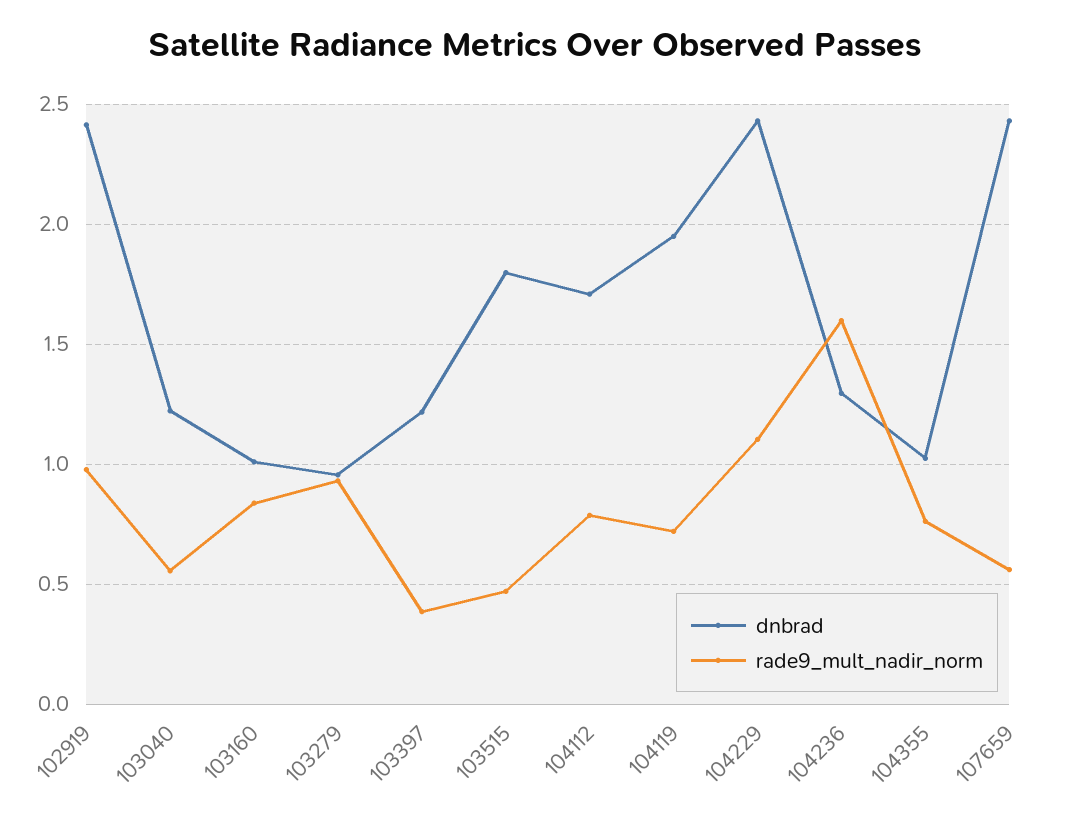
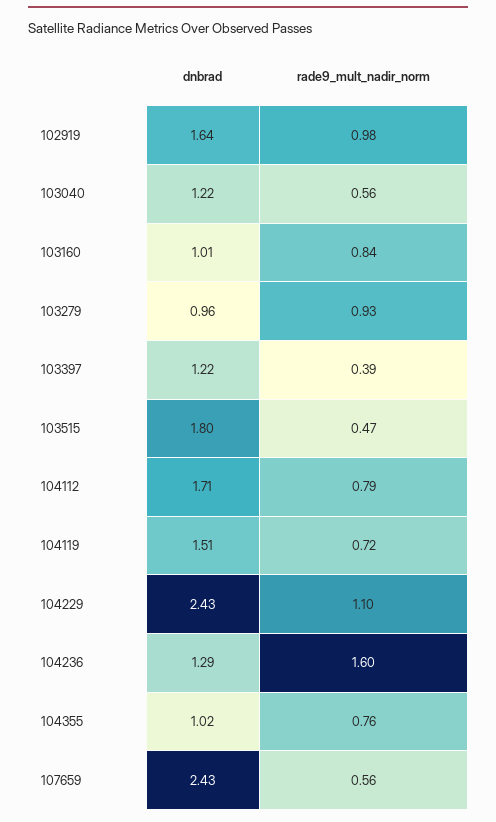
  {
    "dnbrad": {
-     "102919": 2.4,
+     "102919": 1.64,
      "103040": 1.22,
      "103160": 1.01,
      "103279": 0.96,
      "103397": 1.22,
      "103515": 1.8,
      "104112": 1.71,
-     "104119": 1.95,
+     "104119": 1.51,
      "104229": 2.43,
      "104236": 1.29,
      "104355": 1.02,
      "107659": 2.43
    },
    "rade9_mult_nadir_norm": {
      "102919": 0.98,
      "103040": 0.56,
      "103160": 0.84,
      "103279": 0.93,
      "103397": 0.39,
      "103515": 0.47,
      "104112": 0.79,
      "104119": 0.72,
      "104229": 1.1,
      "104236": 1.6,
      "104355": 0.76,
      "107659": 0.56
    }
  }

